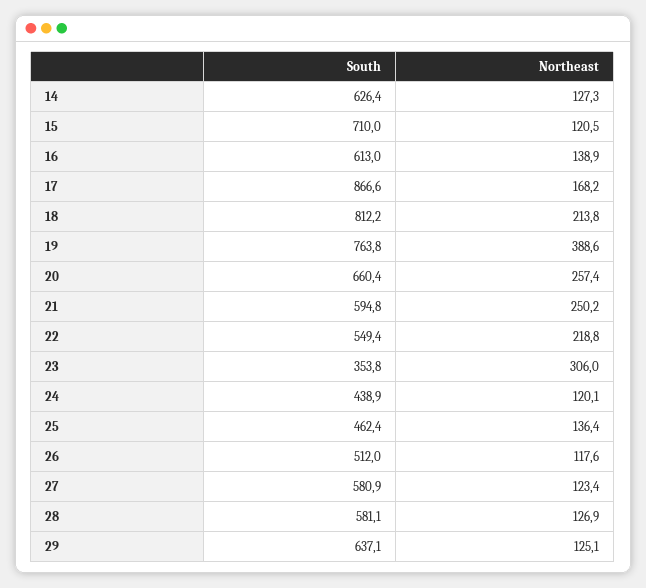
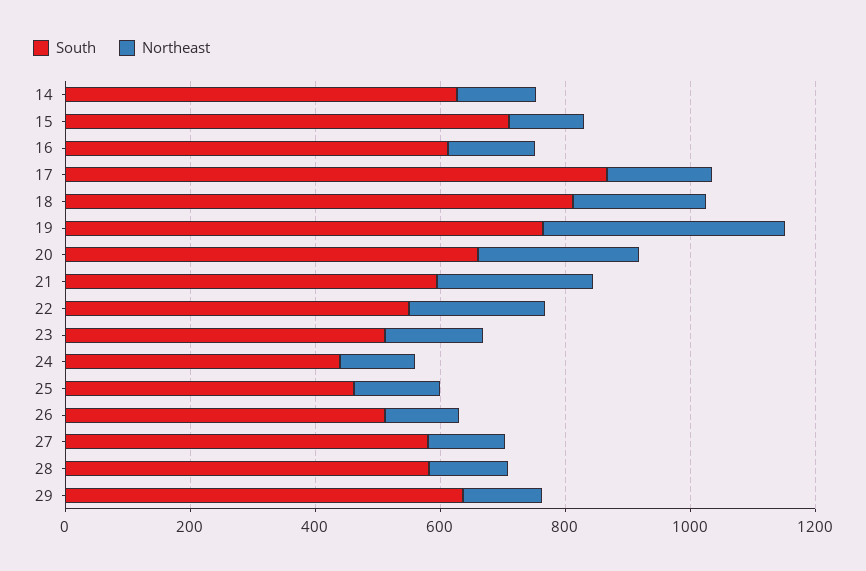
  {
    "South": {
      "14": 626.4,
      "15": 710,
      "16": 613,
      "17": 866.6,
      "18": 812.2,
      "19": 763.8,
      "20": 660.4,
      "21": 594.8,
      "22": 549.4,
-     "23": 353.8,
+     "23": 500,
      "24": 438.9,
      "25": 462.4,
      "26": 512,
      "27": 580.9,
      "28": 581.1,
      "29": 637.1
    },
    "Northeast": {
      "14": 127.3,
      "15": 120.5,
      "16": 138.9,
      "17": 168.2,
      "18": 213.8,
      "19": 388.6,
      "20": 257.4,
      "21": 250.2,
      "22": 218.8,
-     "23": 306,
+     "23": 150,
      "24": 120.1,
      "25": 136.4,
      "26": 117.6,
      "27": 123.4,
      "28": 126.9,
      "29": 125.1
    }
  }

